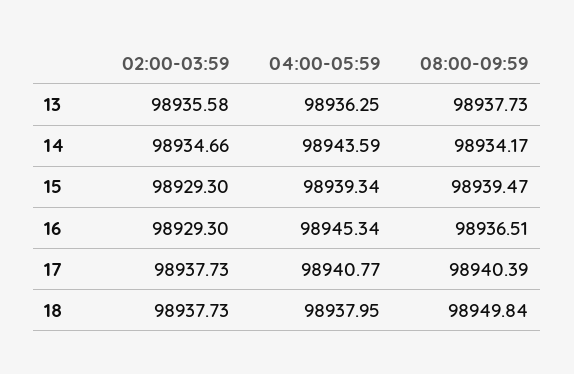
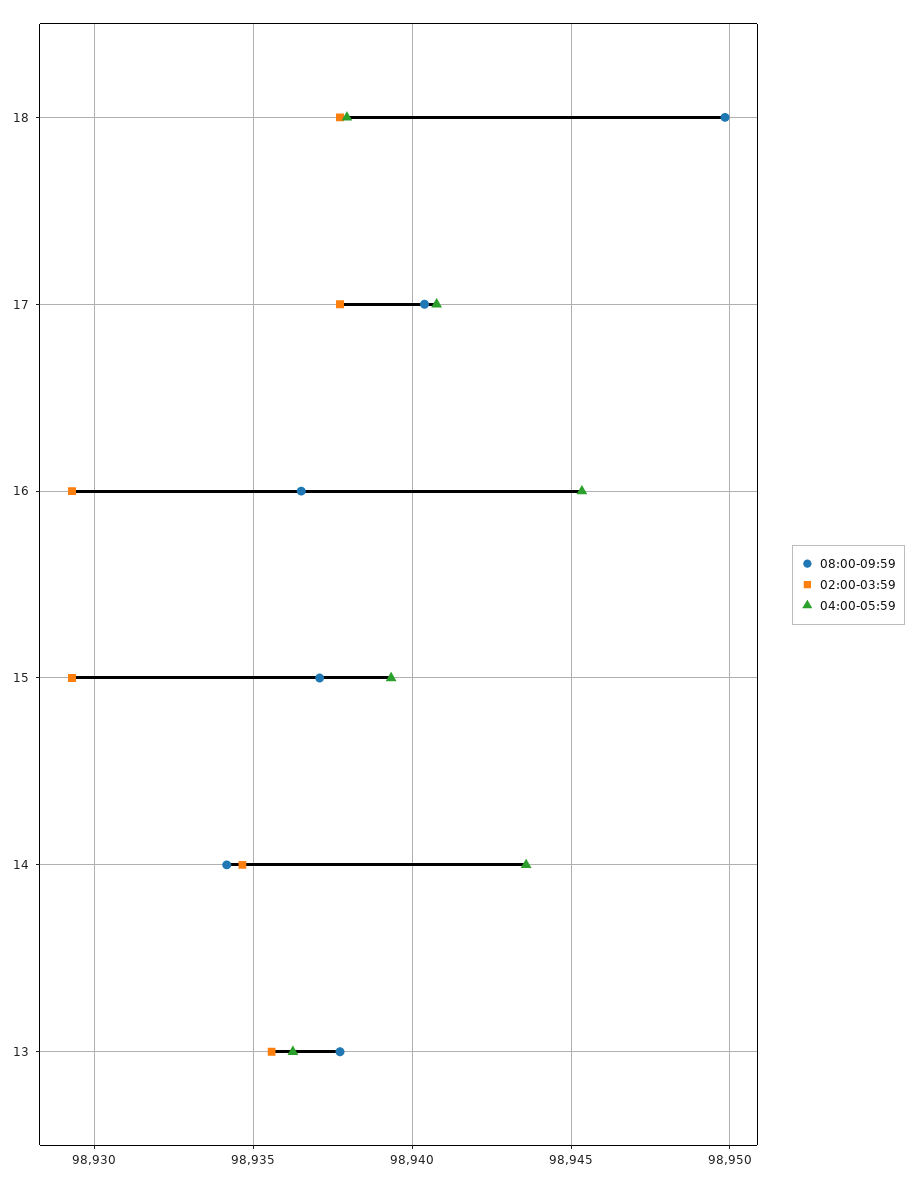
  {
    "02:00-03:59": {
      "13": 98935.58,
      "14": 98934.66,
      "15": 98929.3,
      "16": 98929.3,
      "17": 98937.73,
      "18": 98937.73
    },
    "04:00-05:59": {
      "13": 98936.25,
      "14": 98943.59,
      "15": 98939.34,
      "16": 98945.34,
      "17": 98940.77,
      "18": 98937.95
    },
    "08:00-09:59": {
      "13": 98937.73,
      "14": 98934.17,
-     "15": 98939.47,
+     "15": 98937,
      "16": 98936.51,
      "17": 98940.39,
      "18": 98949.84
    }
  }

